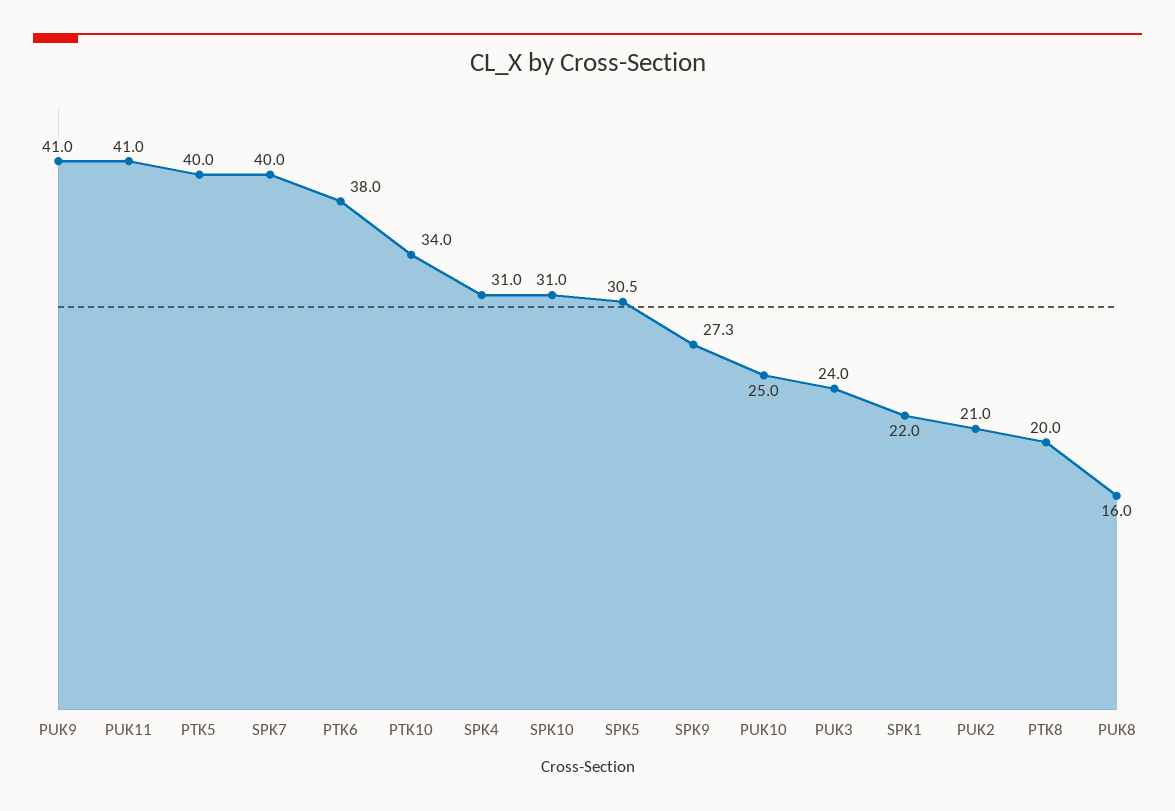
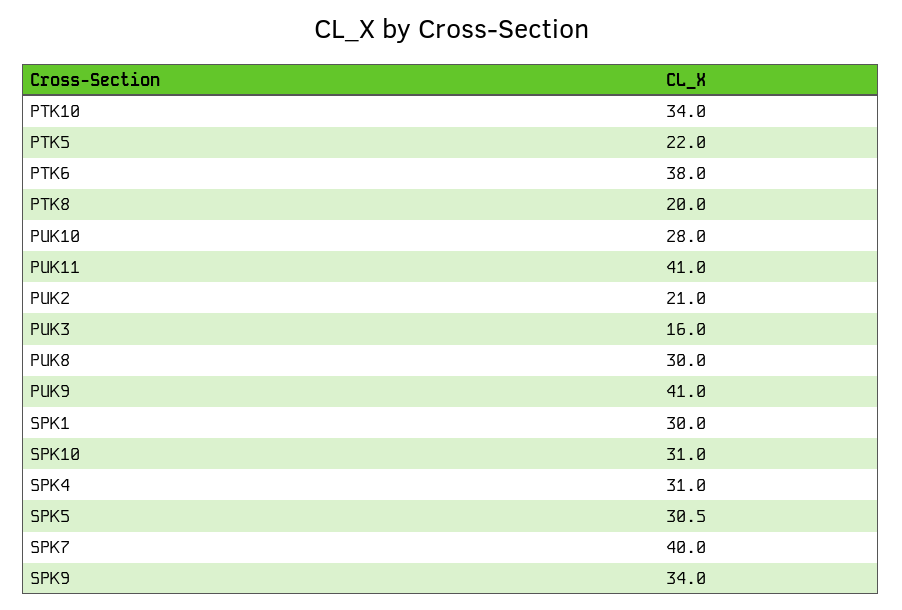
  {
    "PUK9": 41,
    "PUK11": 41,
-   "PTK5": 40,
+   "PTK5": 22,
    "SPK7": 40,
    "PTK6": 38,
    "PTK10": 34,
    "SPK4": 31,
    "SPK10": 31,
    "SPK5": 30.5,
-   "SPK9": 27.3,
+   "SPK9": 34,
-   "PUK10": 25,
+   "PUK10": 28,
-   "PUK3": 24,
+   "PUK3": 16,
-   "SPK1": 22,
+   "SPK1": 30,
    "PUK2": 21,
    "PTK8": 20,
-   "PUK8": 16
+   "PUK8": 30
  }

